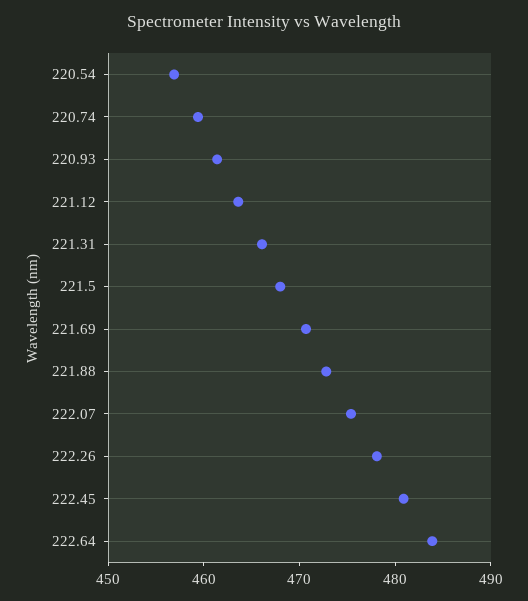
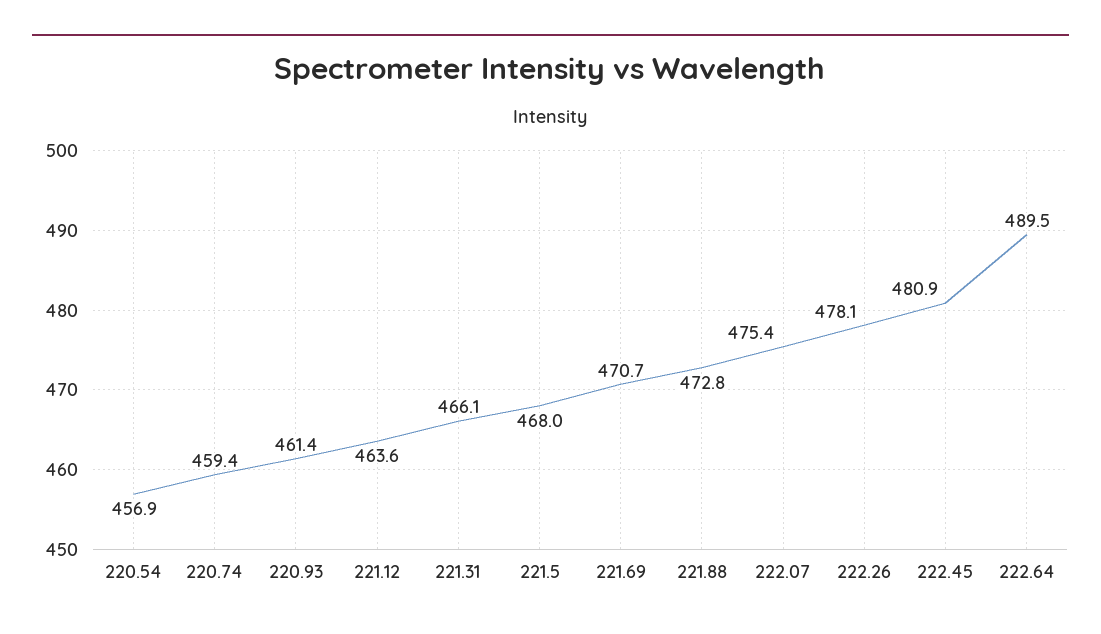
  {
    "220.54": 456.9,
    "220.74": 459.4,
    "220.93": 461.4,
    "221.12": 463.6,
    "221.31": 466.1,
    "221.5": 468,
    "221.69": 470.7,
    "221.88": 472.8,
    "222.07": 475.4,
    "222.26": 478.1,
    "222.45": 480.9,
-   "222.64": 484
+   "222.64": 489.5
  }

